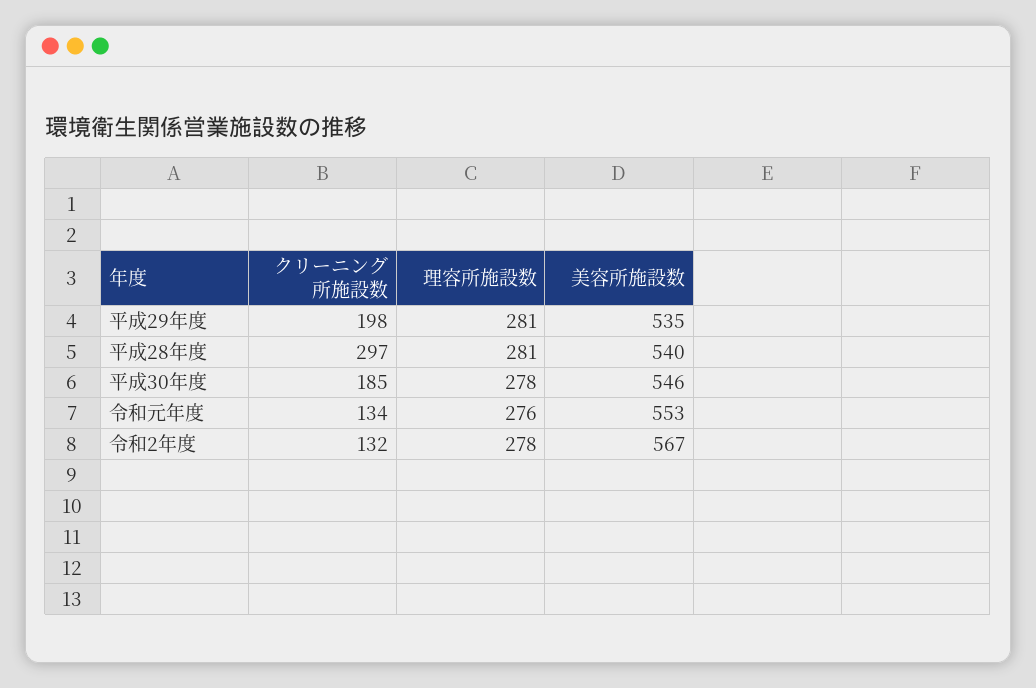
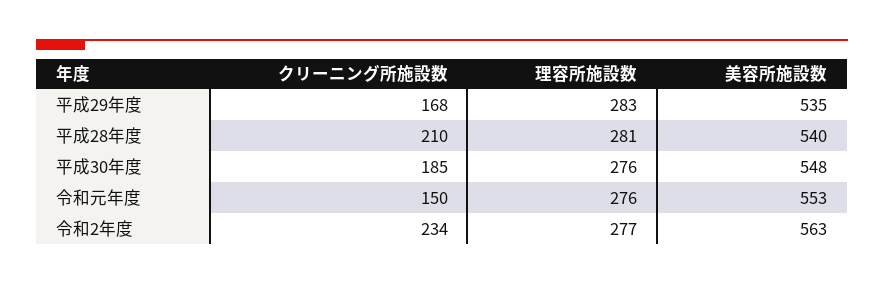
  {
    "クリーニング所施設数": {
-     "平成29年度": 198,
+     "平成29年度": 168,
-     "平成28年度": 297,
+     "平成28年度": 210,
      "平成30年度": 185,
-     "令和元年度": 134,
+     "令和元年度": 150,
-     "令和2年度": 132
+     "令和2年度": 234
    },
    "理容所施設数": {
-     "平成29年度": 281,
+     "平成29年度": 283,
      "平成28年度": 281,
-     "平成30年度": 278,
+     "平成30年度": 276,
      "令和元年度": 276,
-     "令和2年度": 278
+     "令和2年度": 277
    },
    "美容所施設数": {
      "平成29年度": 535,
      "平成28年度": 540,
-     "平成30年度": 546,
+     "平成30年度": 548,
      "令和元年度": 553,
-     "令和2年度": 567
+     "令和2年度": 563
    }
  }

